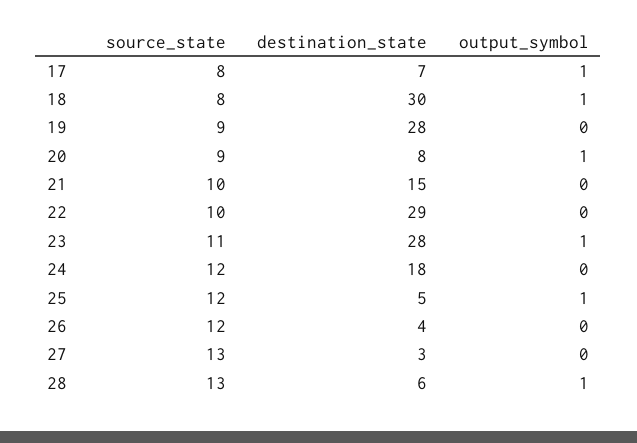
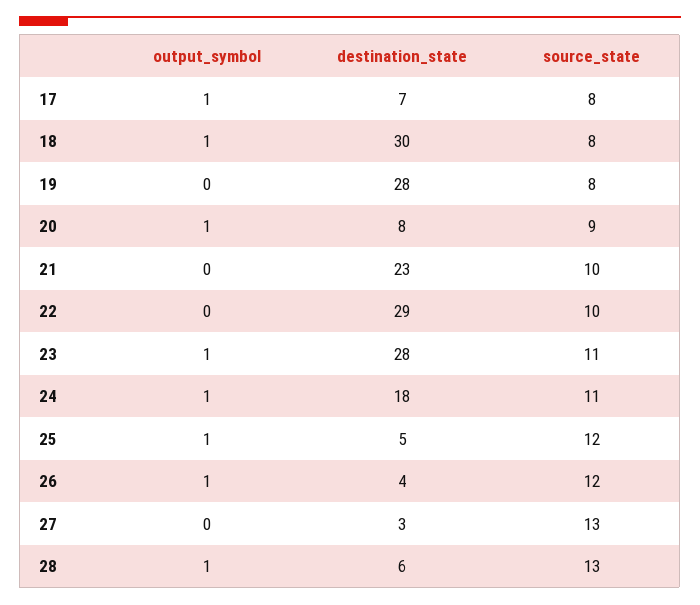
  {
    "source_state": {
      "17": 8,
      "18": 8,
-     "19": 9,
+     "19": 8,
      "20": 9,
      "21": 10,
      "22": 10,
      "23": 11,
-     "24": 12,
+     "24": 11,
      "25": 12,
      "26": 12,
      "27": 13,
      "28": 13
    },
    "destination_state": {
      "17": 7,
      "18": 30,
      "19": 28,
      "20": 8,
-     "21": 15,
+     "21": 23,
      "22": 29,
      "23": 28,
      "24": 18,
      "25": 5,
      "26": 4,
      "27": 3,
      "28": 6
    },
    "output_symbol": {
      "17": 1,
      "18": 1,
      "19": 0,
      "20": 1,
      "21": 0,
      "22": 0,
      "23": 1,
-     "24": 0,
+     "24": 1,
      "25": 1,
-     "26": 0,
+     "26": 1,
      "27": 0,
      "28": 1
    }
  }

